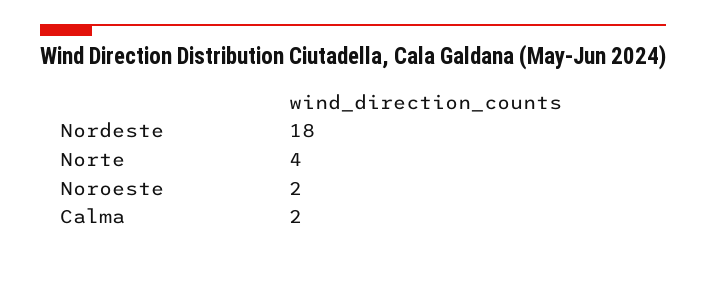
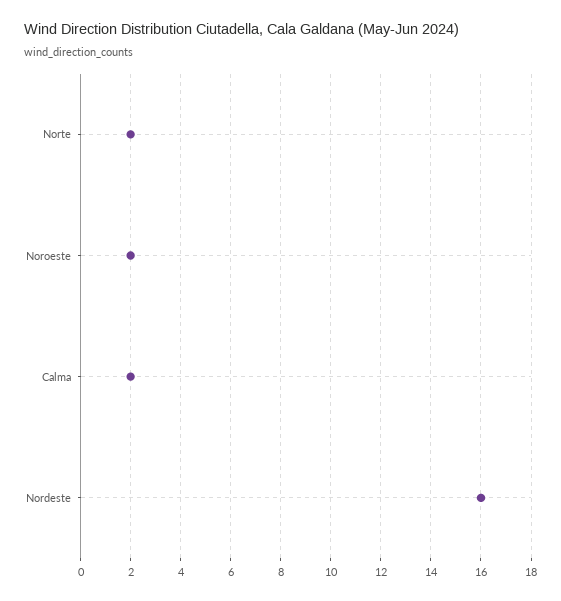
  {
-   "Nordeste": 18,
+   "Nordeste": 16,
-   "Norte": 4,
+   "Norte": 2,
    "Noroeste": 2,
    "Calma": 2
  }

